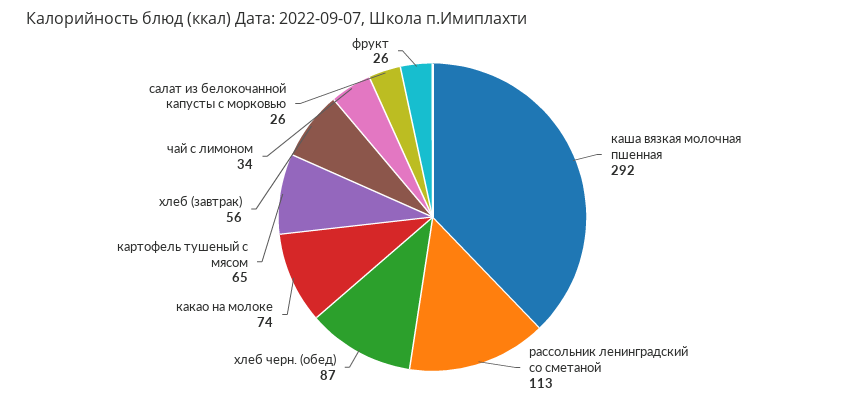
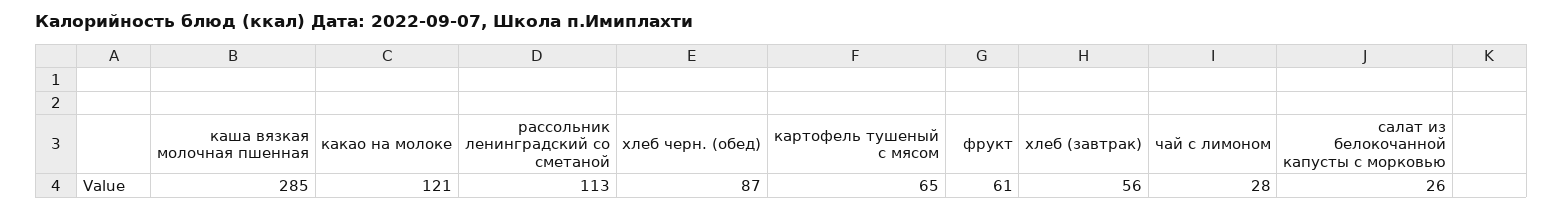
  {
-   "каша вязкая молочная пшенная": 292,
+   "каша вязкая молочная пшенная": 285,
    "рассольник ленинградский со сметаной": 113,
    "хлеб черн. (обед)": 87,
-   "какао на молоке": 74,
+   "какао на молоке": 121,
    "картофель тушеный с мясом": 65,
    "хлеб (завтрак)": 56,
-   "чай с лимоном": 34,
+   "чай с лимоном": 28,
    "салат из белокочанной капусты с морковью": 26,
-   "фрукт": 26
+   "фрукт": 61
  }

